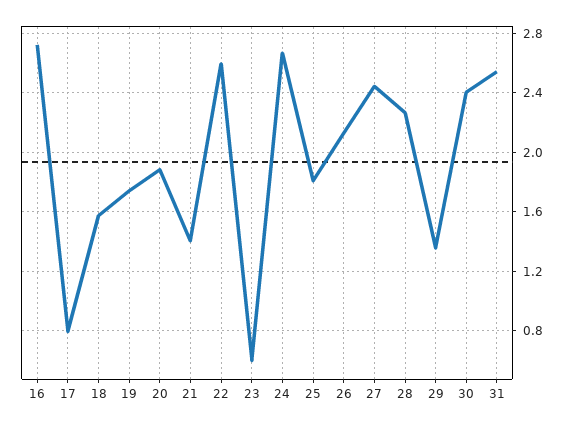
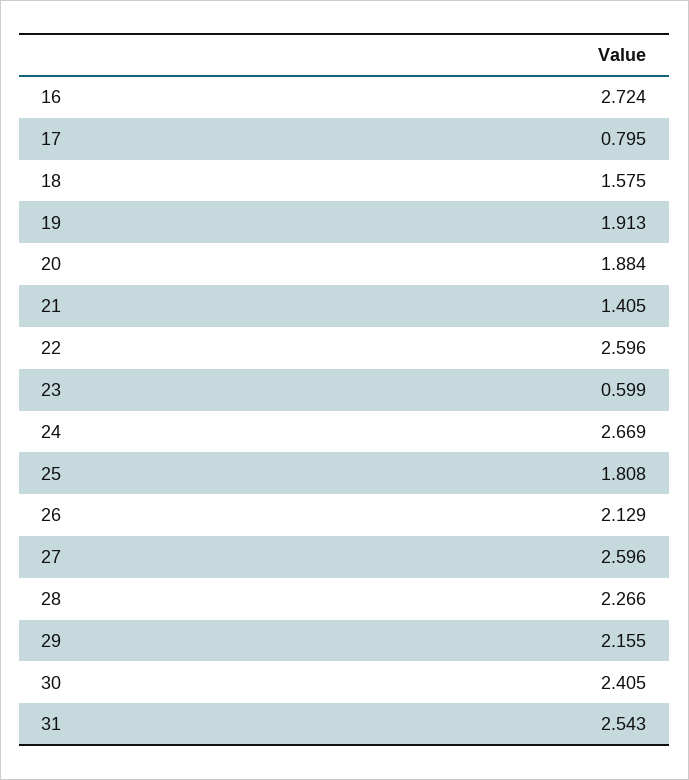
  {
    "16": 2.724,
    "17": 0.795,
    "18": 1.575,
-   "19": 1.75,
+   "19": 1.913,
    "20": 1.884,
    "21": 1.405,
    "22": 2.596,
    "23": 0.599,
    "24": 2.669,
    "25": 1.808,
    "26": 2.129,
-   "27": 2.45,
+   "27": 2.596,
    "28": 2.266,
-   "29": 1.35,
+   "29": 2.155,
    "30": 2.405,
    "31": 2.543
  }

